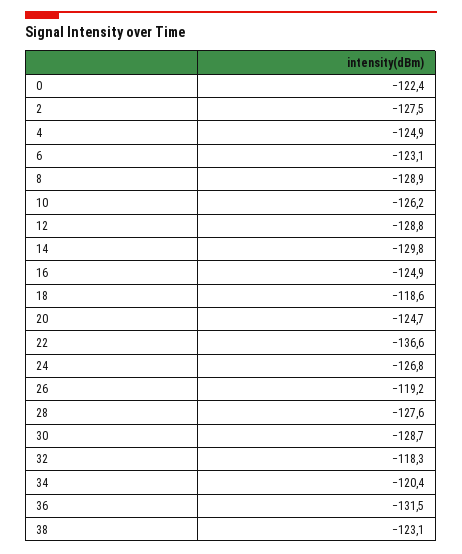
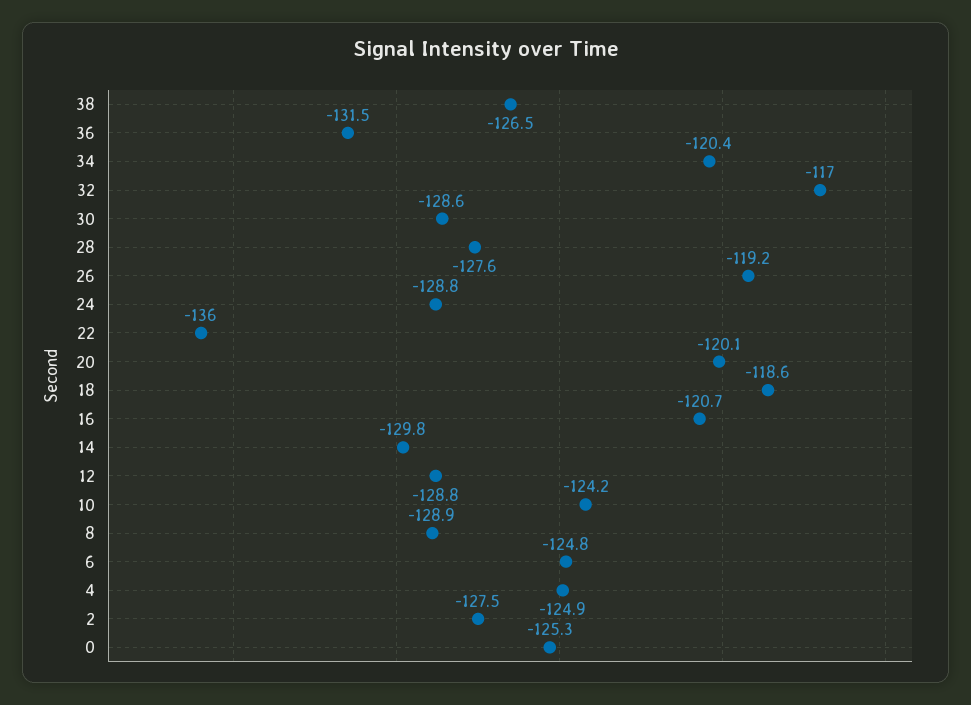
  {
-   "0": -122.4,
+   "0": -125.3,
    "2": -127.5,
    "4": -124.9,
-   "6": -123.1,
+   "6": -124.8,
    "8": -128.9,
-   "10": -126.2,
+   "10": -124.2,
    "12": -128.8,
    "14": -129.8,
-   "16": -124.9,
+   "16": -120.7,
    "18": -118.6,
-   "20": -124.7,
+   "20": -120.1,
-   "22": -136.6,
+   "22": -136,
-   "24": -126.8,
+   "24": -128.8,
    "26": -119.2,
    "28": -127.6,
-   "30": -128.7,
+   "30": -128.6,
-   "32": -118.3,
+   "32": -117,
    "34": -120.4,
    "36": -131.5,
-   "38": -123.1
+   "38": -126.5
  }

